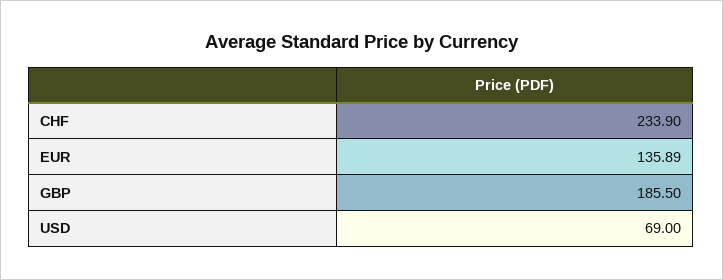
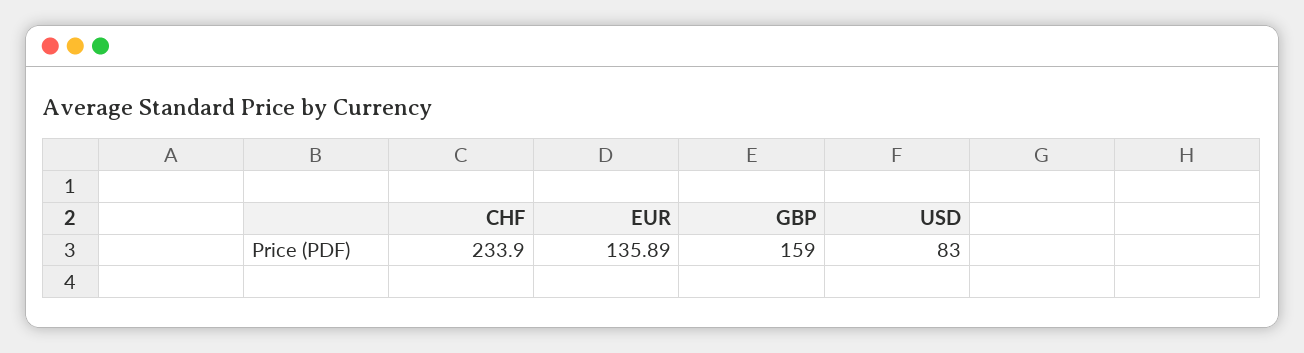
  {
    "CHF": 233.9,
    "EUR": 135.89,
-   "GBP": 185.5,
+   "GBP": 159,
-   "USD": 69
+   "USD": 83
  }

